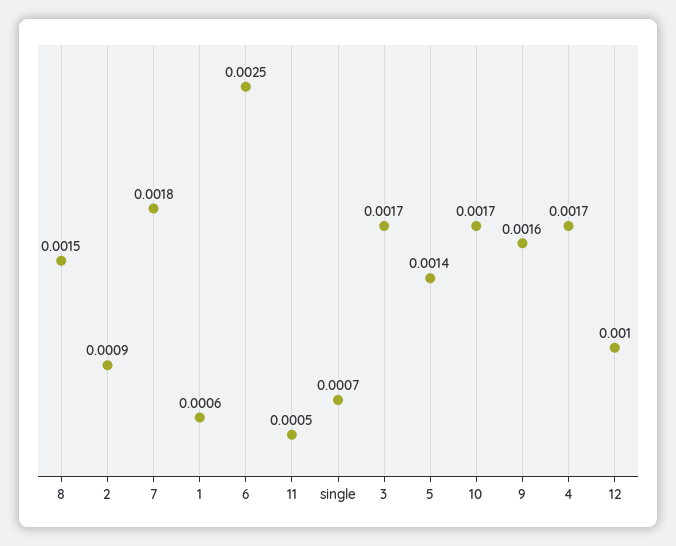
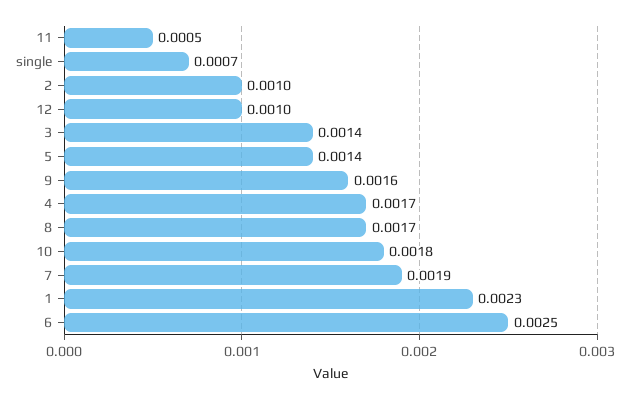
  {
-   "8": 0.0015,
+   "8": 0.0017,
-   "2": 0.0009,
+   "2": 0.001,
-   "7": 0.0018,
+   "7": 0.0019,
-   "1": 0.0006,
+   "1": 0.0023,
    "6": 0.0025,
    "11": 0.0005,
    "single": 0.0007,
-   "3": 0.0017,
+   "3": 0.0014,
    "5": 0.0014,
-   "10": 0.0017,
+   "10": 0.0018,
    "9": 0.0016,
    "4": 0.0017,
    "12": 0.001
  }

